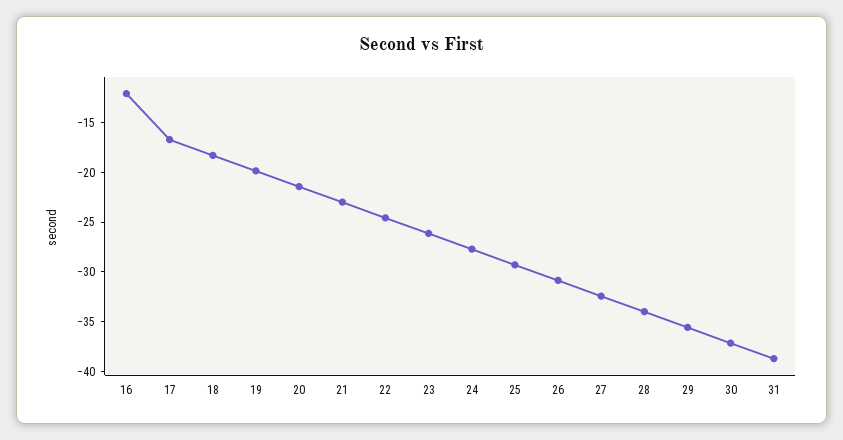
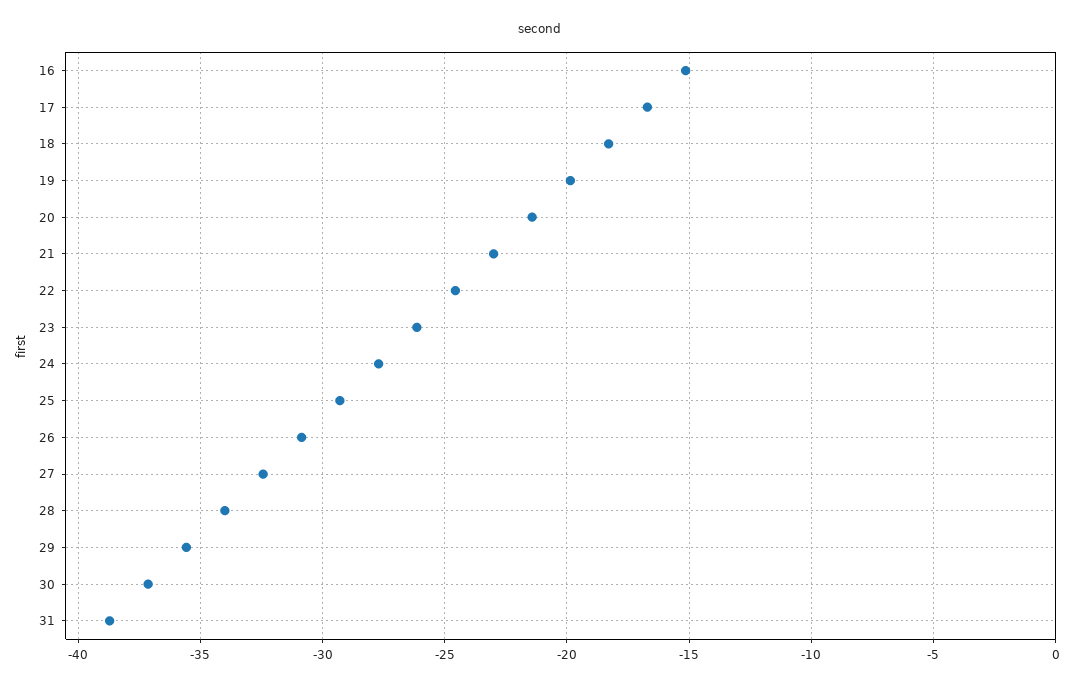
  {
-   "16": -12,
+   "16": -15,
    "17": -16.5,
    "18": -18.5,
    "19": -20,
    "20": -21.5,
    "21": -23,
    "22": -24.5,
    "23": -26,
    "24": -27.5,
    "25": -29.5,
    "26": -31,
    "27": -32.5,
    "28": -34,
    "29": -35.5,
    "30": -37,
    "31": -38.5
  }

